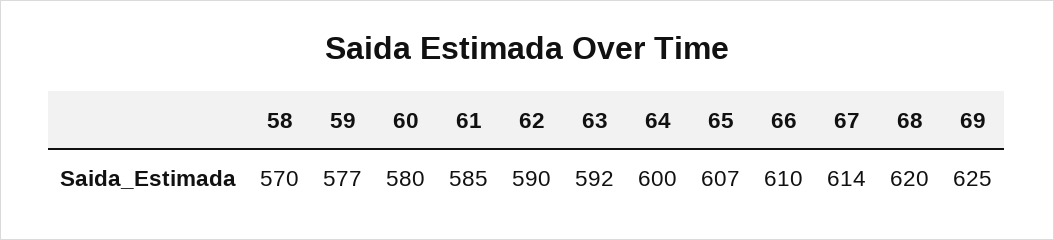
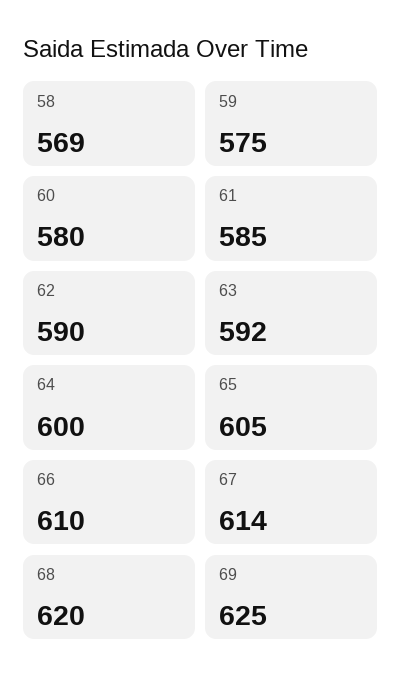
  {
-   "58": 570,
+   "58": 569,
-   "59": 577,
+   "59": 575,
    "60": 580,
    "61": 585,
    "62": 590,
    "63": 592,
    "64": 600,
-   "65": 607,
+   "65": 605,
    "66": 610,
    "67": 614,
    "68": 620,
    "69": 625
  }

